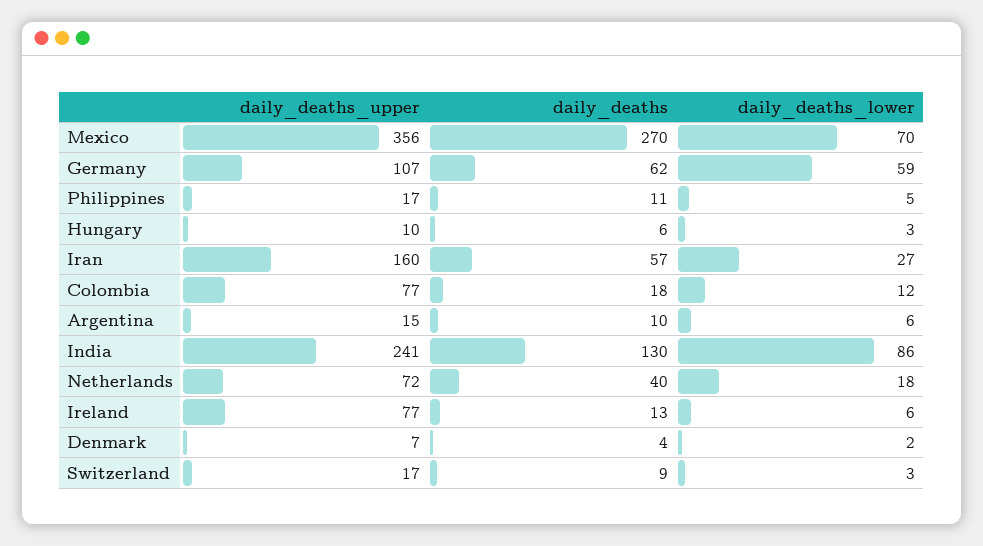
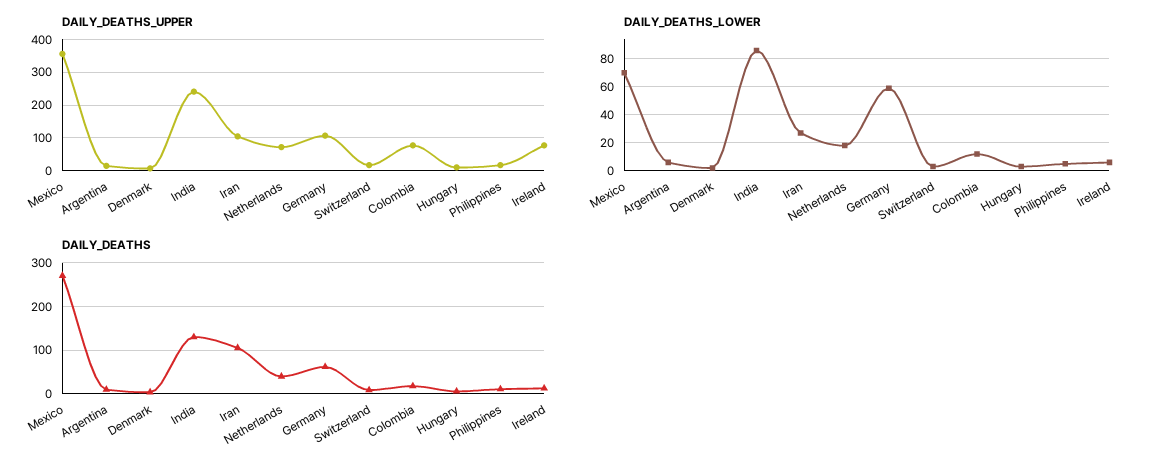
  {
    "daily_deaths_upper": {
      "Mexico": 356,
      "Germany": 107,
      "Philippines": 17,
      "Hungary": 10,
-     "Iran": 160,
+     "Iran": 100,
      "Colombia": 77,
      "Argentina": 15,
      "India": 241,
      "Netherlands": 72,
      "Ireland": 77,
      "Denmark": 7,
      "Switzerland": 17
    },
    "daily_deaths": {
      "Mexico": 270,
      "Germany": 62,
      "Philippines": 11,
      "Hungary": 6,
-     "Iran": 57,
+     "Iran": 100,
      "Colombia": 18,
      "Argentina": 10,
      "India": 130,
      "Netherlands": 40,
      "Ireland": 13,
      "Denmark": 4,
      "Switzerland": 9
    },
    "daily_deaths_lower": {
      "Mexico": 70,
      "Germany": 59,
      "Philippines": 5,
      "Hungary": 3,
      "Iran": 27,
      "Colombia": 12,
      "Argentina": 6,
      "India": 86,
      "Netherlands": 18,
      "Ireland": 6,
      "Denmark": 2,
      "Switzerland": 3
    }
  }

